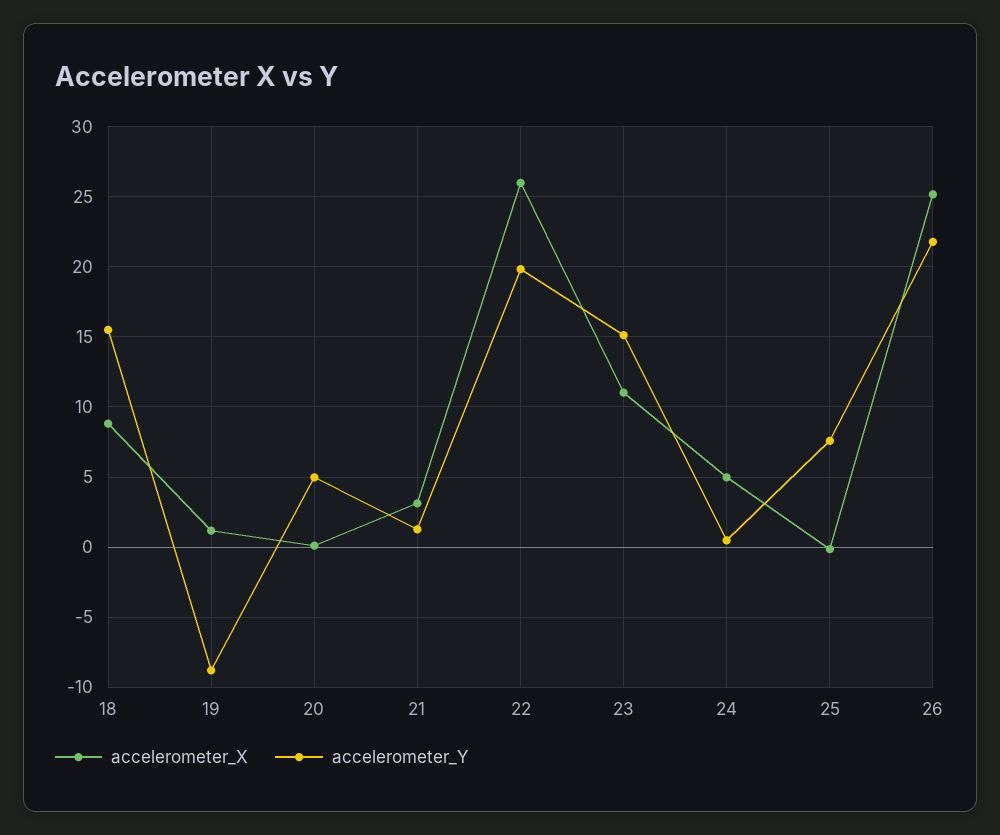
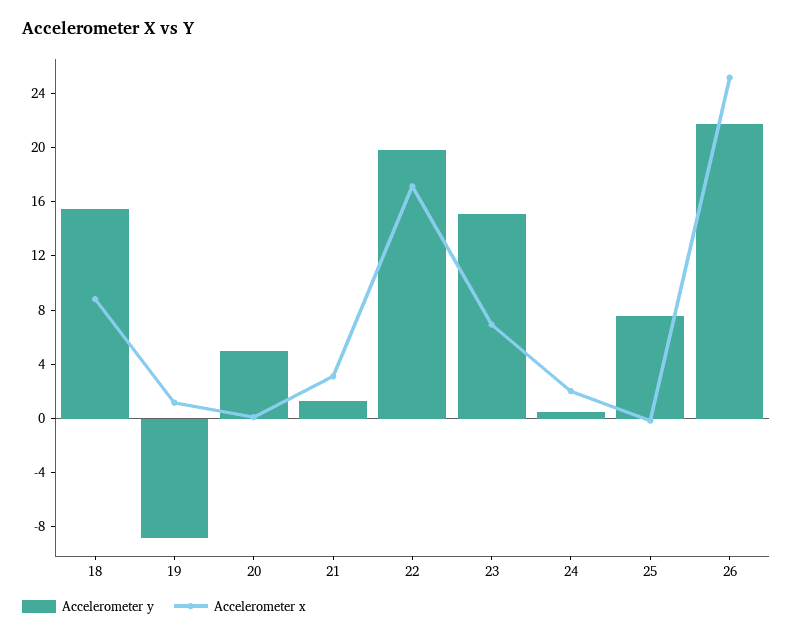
  {
    "accelerometer_X": {
      "18": 9,
      "19": 1,
      "20": 0,
      "21": 3,
-     "22": 26,
+     "22": 17,
-     "23": 11,
+     "23": 7,
-     "24": 5,
+     "24": 2,
      "25": 0,
      "26": 25
    },
    "accelerometer_Y": {
      "18": 15.5,
      "19": -9,
      "20": 5,
      "21": 1.5,
      "22": 20,
      "23": 15,
      "24": 0.5,
      "25": 7.5,
      "26": 22
    }
  }

